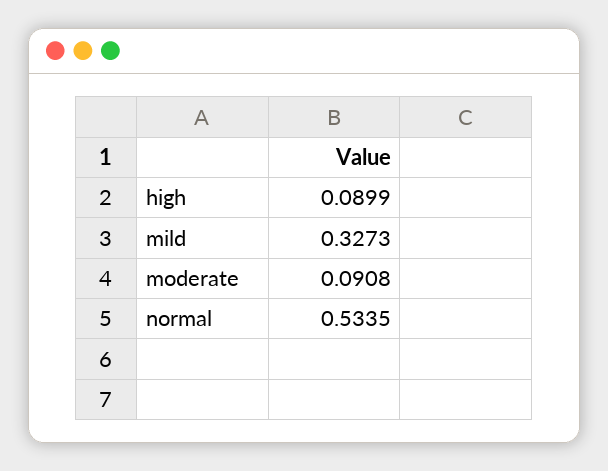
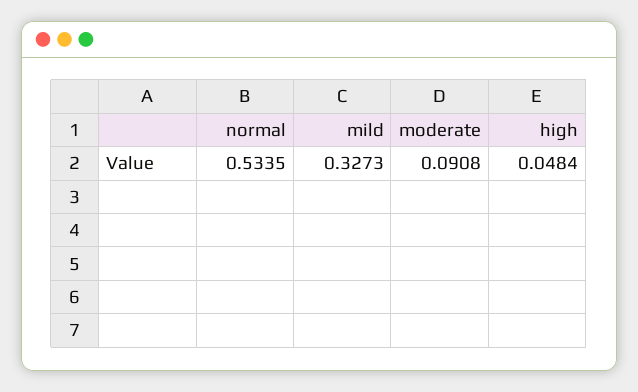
  {
-   "high": 0.0899,
+   "high": 0.0484,
    "mild": 0.3273,
    "moderate": 0.0908,
    "normal": 0.5335
  }

